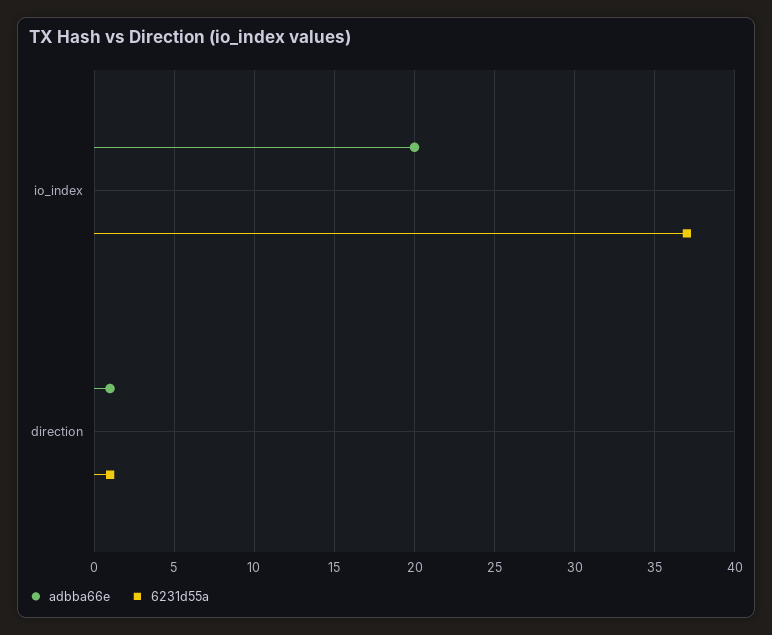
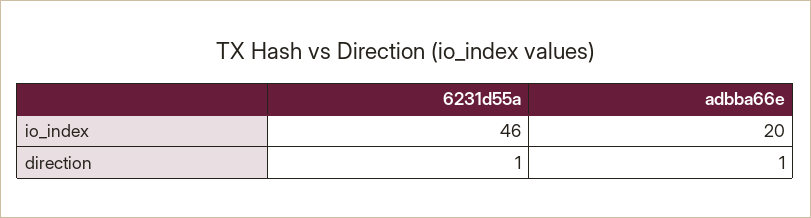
  {
    "adbba66e": {
      "io_index": 20,
      "direction": 1
    },
    "6231d55a": {
-     "io_index": 37,
+     "io_index": 46,
      "direction": 1
    }
  }

